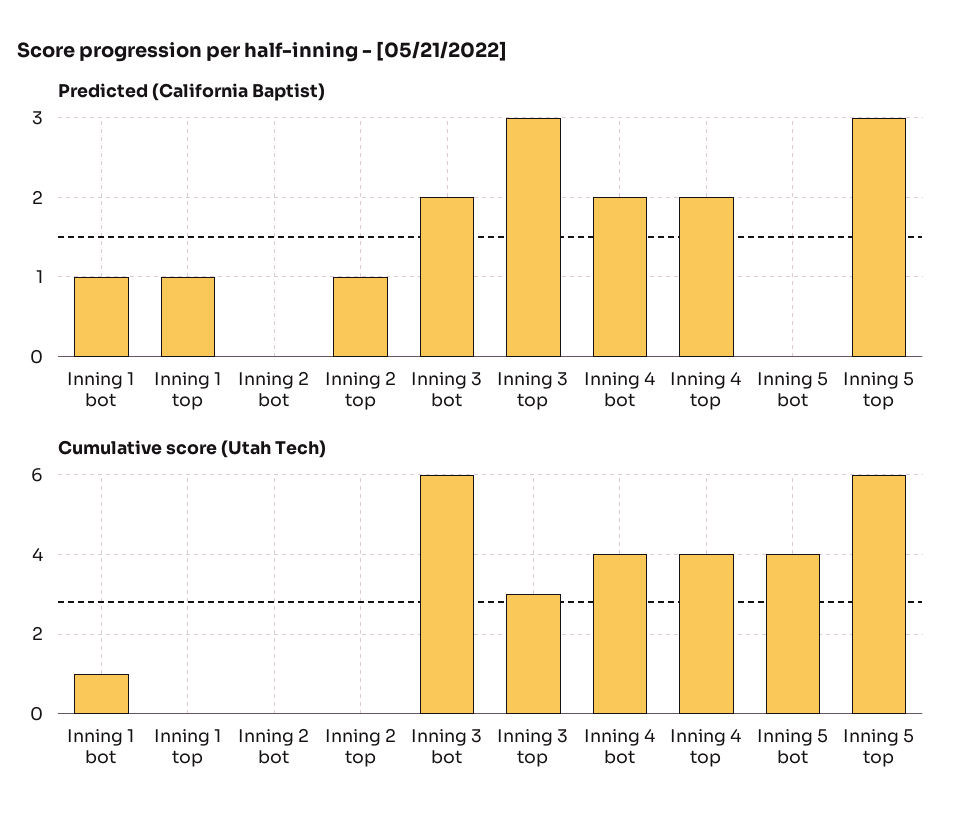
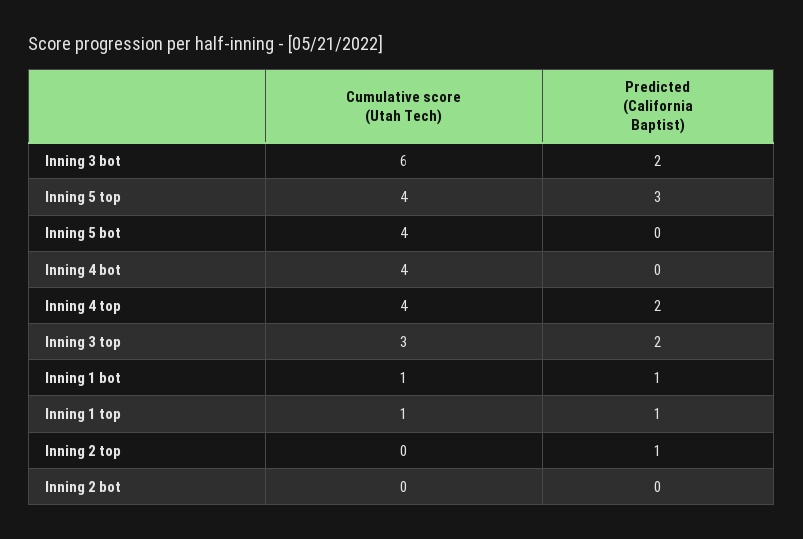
  {
    "Predicted (California Baptist)": {
      "Inning 1 bot": 1,
      "Inning 1 top": 1,
      "Inning 2 bot": 0,
      "Inning 2 top": 1,
      "Inning 3 bot": 2,
-     "Inning 3 top": 3,
+     "Inning 3 top": 2,
-     "Inning 4 bot": 2,
+     "Inning 4 bot": 0,
      "Inning 4 top": 2,
      "Inning 5 bot": 0,
      "Inning 5 top": 3
    },
    "Cumulative score (Utah Tech)": {
      "Inning 1 bot": 1,
-     "Inning 1 top": 0,
+     "Inning 1 top": 1,
      "Inning 2 bot": 0,
      "Inning 2 top": 0,
      "Inning 3 bot": 6,
      "Inning 3 top": 3,
      "Inning 4 bot": 4,
      "Inning 4 top": 4,
      "Inning 5 bot": 4,
-     "Inning 5 top": 6
+     "Inning 5 top": 4
    }
  }

